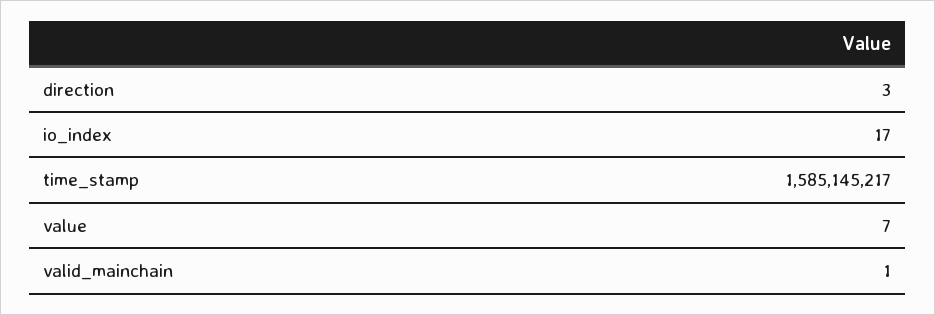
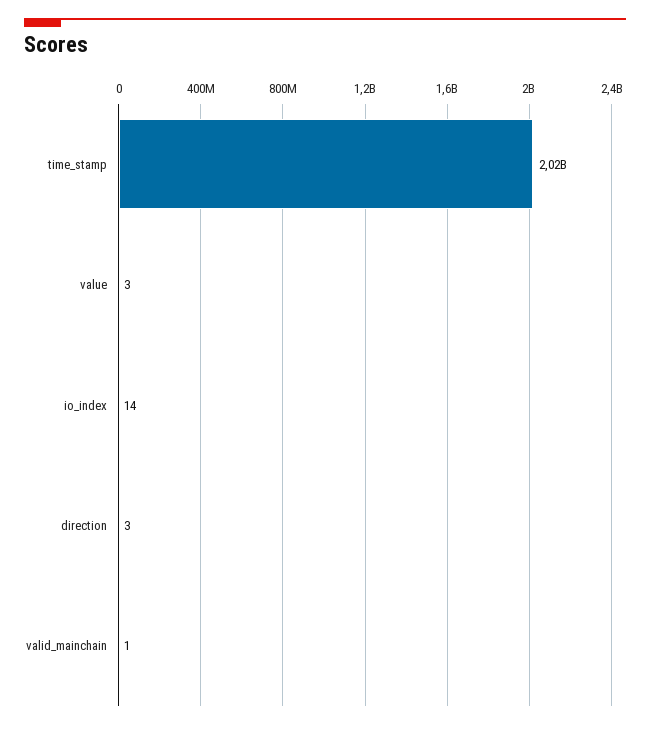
  {
    "direction": 3,
-   "io_index": 17,
+   "io_index": 14,
-   "time_stamp": 1585145217,
+   "time_stamp": 2020000000,
-   "value": 7,
+   "value": 3,
    "valid_mainchain": 1
  }

